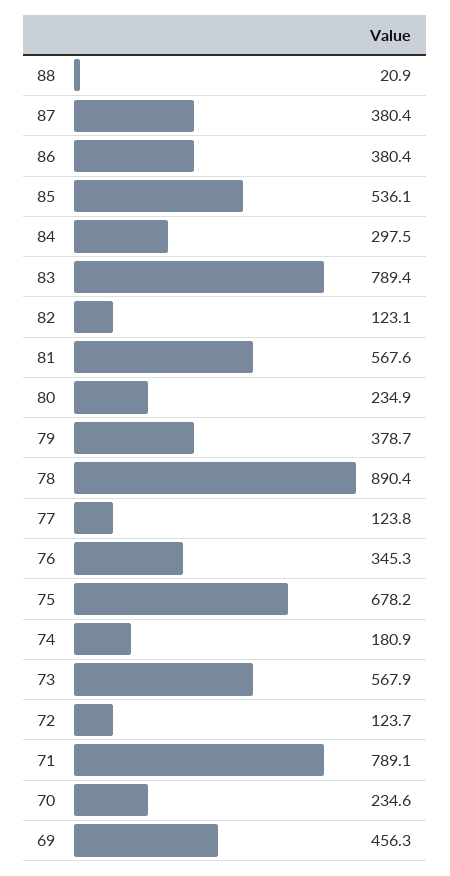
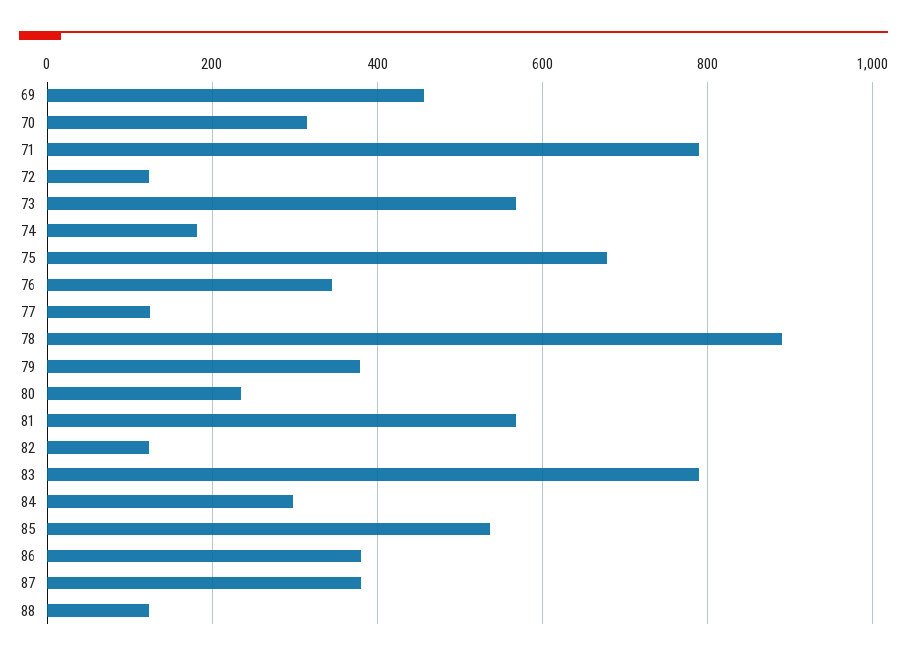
  {
-   "88": 20.9,
+   "88": 120,
    "87": 380.4,
    "86": 380.4,
    "85": 536.1,
    "84": 297.5,
    "83": 789.4,
    "82": 123.1,
    "81": 567.6,
    "80": 234.9,
    "79": 378.7,
    "78": 890.4,
    "77": 123.8,
    "76": 345.3,
    "75": 678.2,
    "74": 180.9,
    "73": 567.9,
    "72": 123.7,
    "71": 789.1,
-   "70": 234.6,
+   "70": 320,
    "69": 456.3
  }

